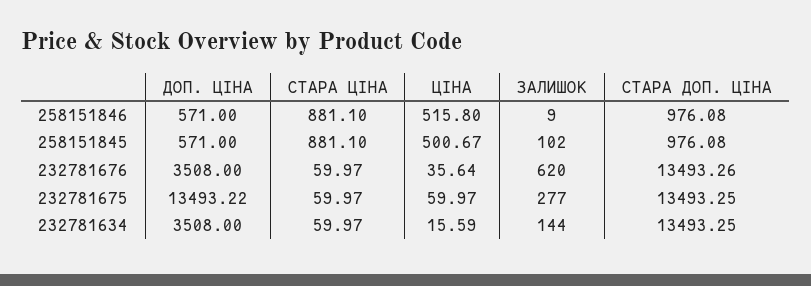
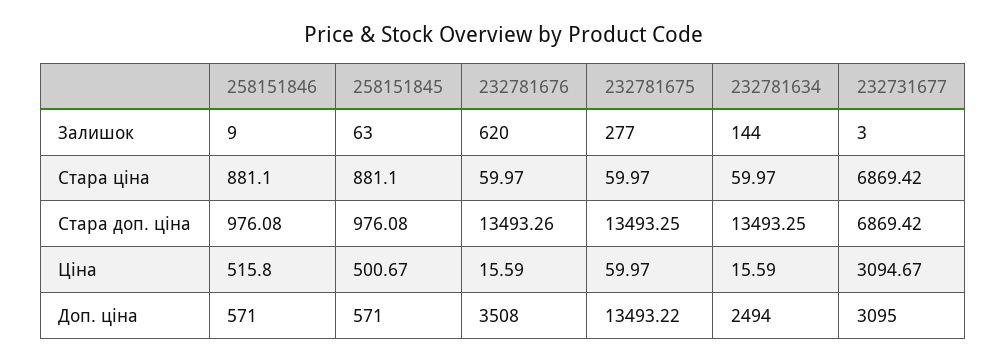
  {
    "ДОП. ЦІНА": {
      "258151846": 571,
      "258151845": 571,
      "232781676": 3508,
      "232781675": 13493.22,
-     "232781634": 3508
+     "232781634": 2494,
+     "232731677": 3095
    },
    "СТАРА ЦІНА": {
      "258151846": 881.1,
      "258151845": 881.1,
      "232781676": 59.97,
      "232781675": 59.97,
-     "232781634": 59.97
+     "232781634": 59.97,
+     "232731677": 6869.42
    },
    "ЦІНА": {
      "258151846": 515.8,
      "258151845": 500.67,
-     "232781676": 35.64,
+     "232781676": 15.59,
      "232781675": 59.97,
-     "232781634": 15.59
+     "232781634": 15.59,
+     "232731677": 3094.67
    },
    "ЗАЛИШОК": {
      "258151846": 9,
-     "258151845": 102,
+     "258151845": 63,
      "232781676": 620,
      "232781675": 277,
-     "232781634": 144
+     "232781634": 144,
+     "232731677": 3
    },
    "СТАРА ДОП. ЦІНА": {
      "258151846": 976.08,
      "258151845": 976.08,
      "232781676": 13493.26,
      "232781675": 13493.25,
-     "232781634": 13493.25
+     "232781634": 13493.25,
+     "232731677": 6869.42
    }
  }

